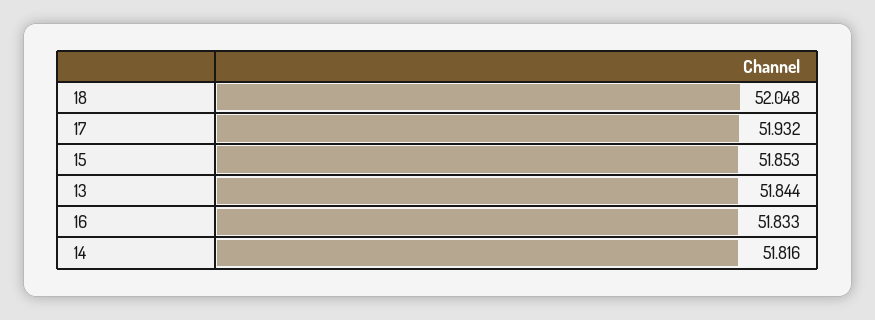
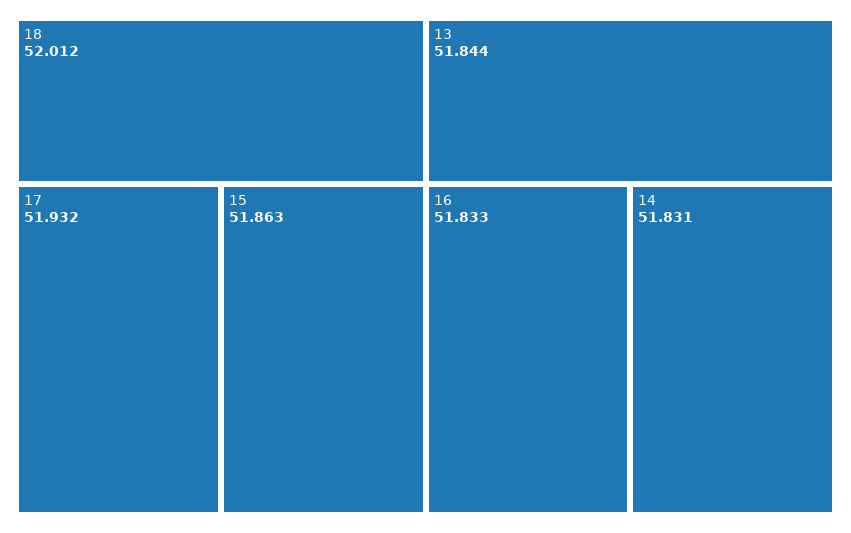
  {
-   "18": 52.048,
+   "18": 52.012,
    "17": 51.932,
-   "15": 51.853,
+   "15": 51.863,
    "13": 51.844,
    "16": 51.833,
-   "14": 51.816
+   "14": 51.831
  }

